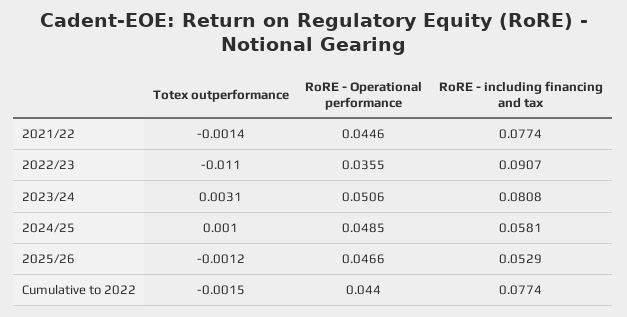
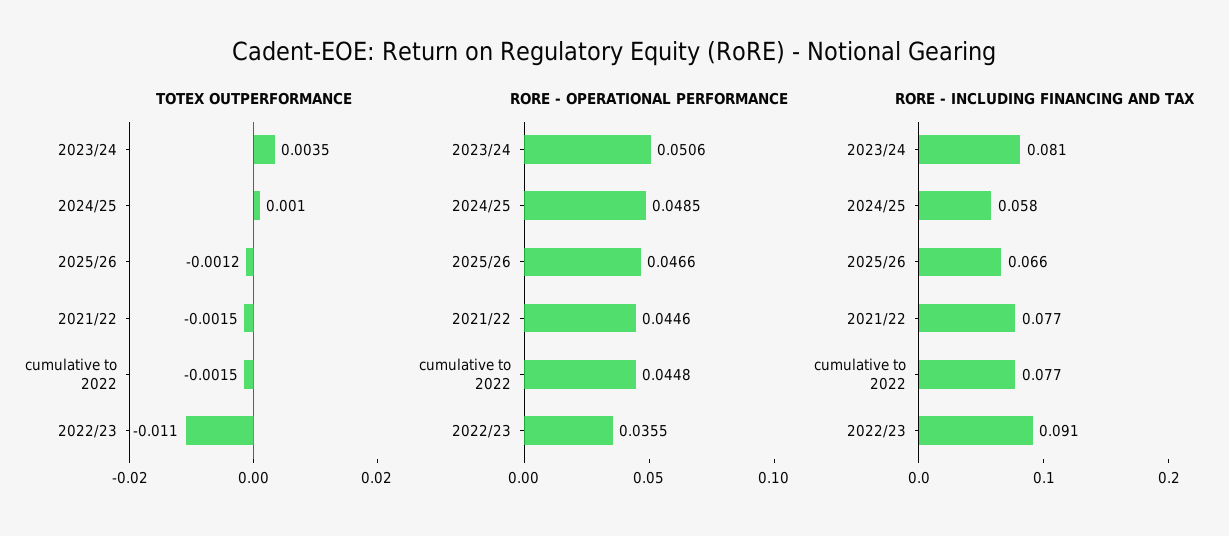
  {
    "Totex outperformance": {
-     "2021/22": -0.0014,
+     "2021/22": -0.0015,
      "2022/23": -0.011,
-     "2023/24": 0.0031,
+     "2023/24": 0.0035,
      "2024/25": 0.001,
      "2025/26": -0.0012,
      "Cumulative to 2022": -0.0015
    },
    "RoRE - Operational performance": {
      "2021/22": 0.0446,
      "2022/23": 0.0355,
      "2023/24": 0.0506,
      "2024/25": 0.0485,
      "2025/26": 0.0466,
-     "Cumulative to 2022": 0.044
+     "Cumulative to 2022": 0.0448
    },
    "RoRE - including financing and tax": {
      "2021/22": 0.0774,
      "2022/23": 0.0907,
      "2023/24": 0.0808,
      "2024/25": 0.0581,
-     "2025/26": 0.0529,
+     "2025/26": 0.066,
      "Cumulative to 2022": 0.0774
    }
  }

